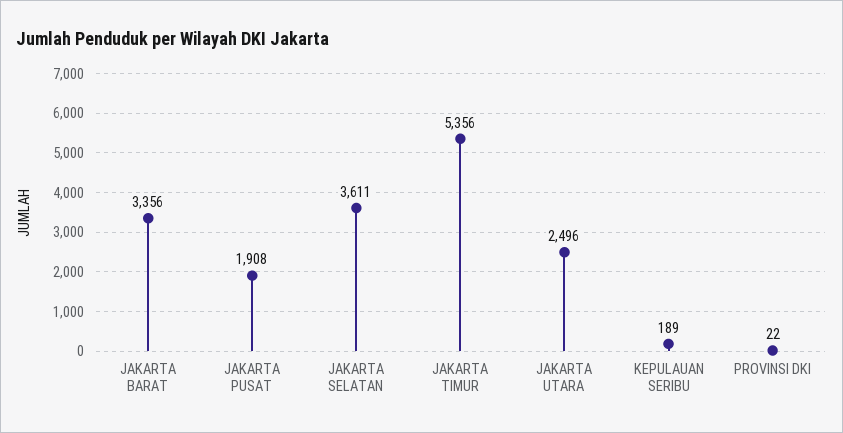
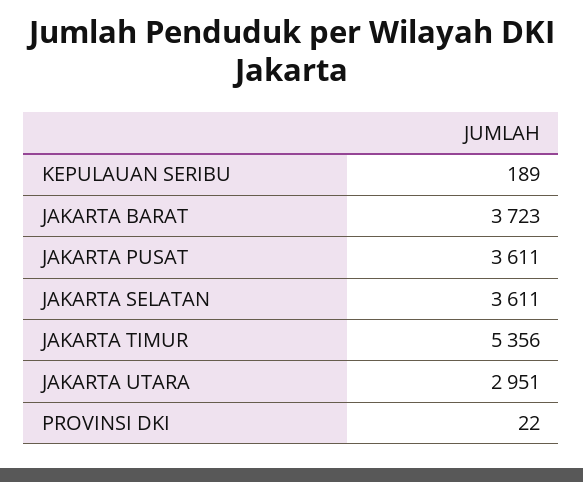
  {
-   "JAKARTA BARAT": 3356,
+   "JAKARTA BARAT": 3723,
-   "JAKARTA PUSAT": 1908,
+   "JAKARTA PUSAT": 3611,
    "JAKARTA SELATAN": 3611,
    "JAKARTA TIMUR": 5356,
-   "JAKARTA UTARA": 2496,
+   "JAKARTA UTARA": 2951,
    "KEPULAUAN SERIBU": 189,
    "PROVINSI DKI": 22
  }

